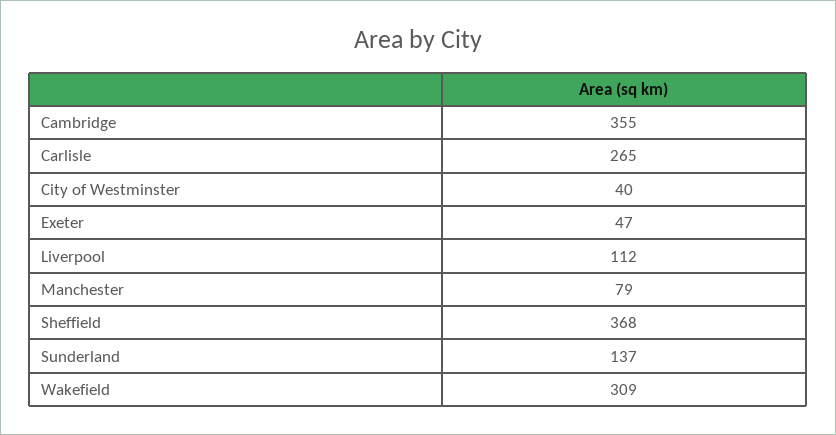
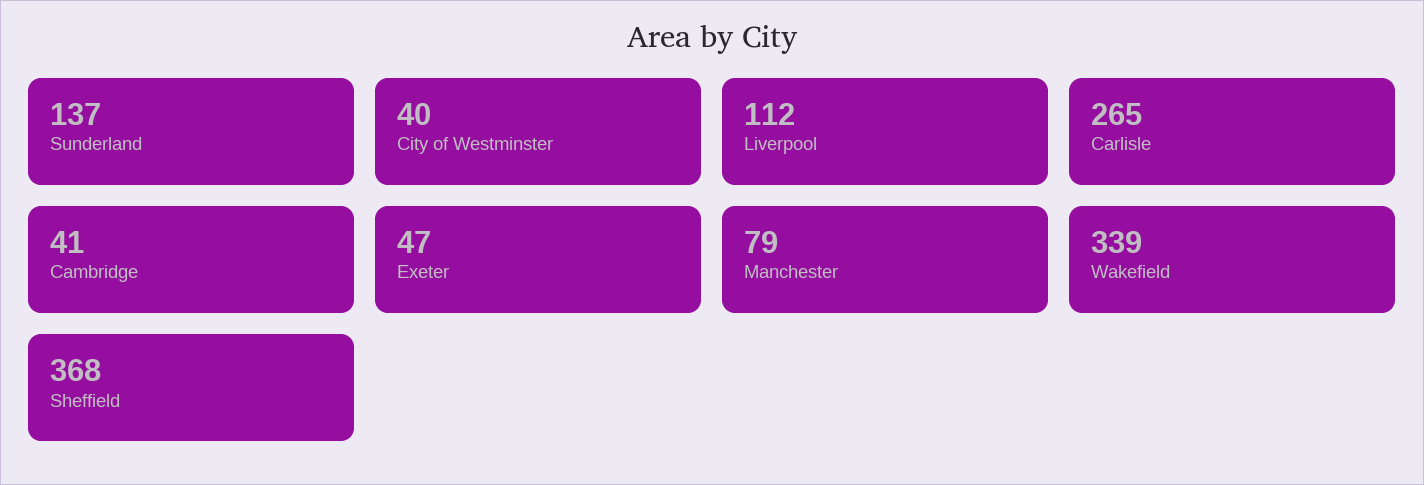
  {
-   "Cambridge": 355,
+   "Cambridge": 41,
    "Carlisle": 265,
    "City of Westminster": 40,
    "Exeter": 47,
    "Liverpool": 112,
    "Manchester": 79,
    "Sheffield": 368,
    "Sunderland": 137,
-   "Wakefield": 309
+   "Wakefield": 339
  }

